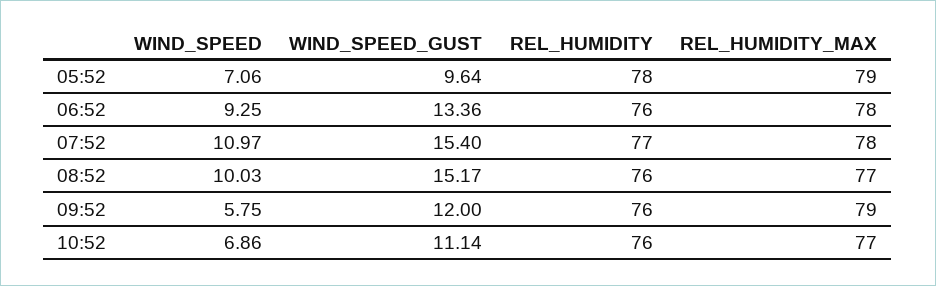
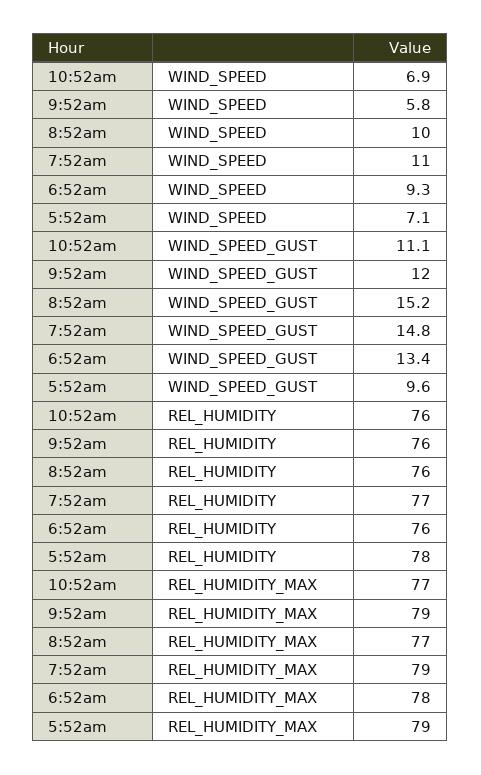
  {
    "WIND_SPEED": {
      "05:52": 7.06,
      "06:52": 9.25,
      "07:52": 10.97,
      "08:52": 10.03,
      "09:52": 5.75,
      "10:52": 6.86
    },
    "WIND_SPEED_GUST": {
      "05:52": 9.64,
      "06:52": 13.36,
-     "07:52": 15.4,
+     "07:52": 14.8,
      "08:52": 15.17,
      "09:52": 12,
      "10:52": 11.14
    },
    "REL_HUMIDITY": {
      "05:52": 78,
      "06:52": 76,
      "07:52": 77,
      "08:52": 76,
      "09:52": 76,
      "10:52": 76
    },
    "REL_HUMIDITY_MAX": {
      "05:52": 79,
      "06:52": 78,
-     "07:52": 78,
+     "07:52": 79,
      "08:52": 77,
      "09:52": 79,
      "10:52": 77
    }
  }

